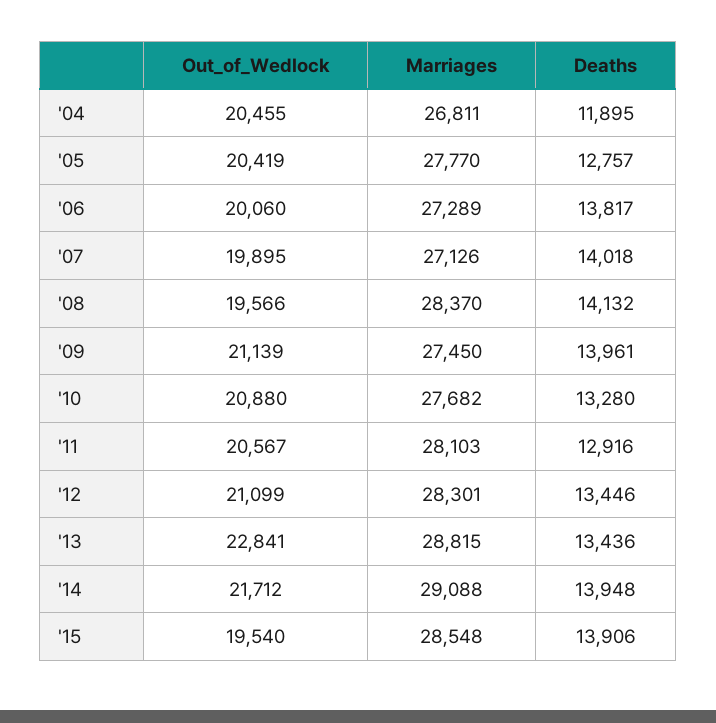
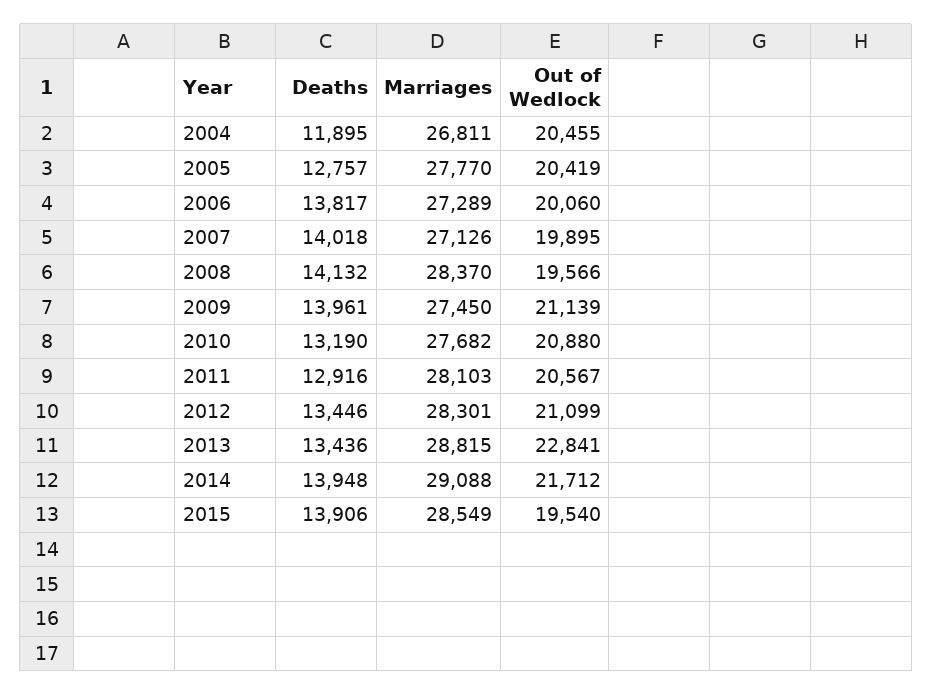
  {
    "Out_of_Wedlock": {
      "'04": 20455,
      "'05": 20419,
      "'06": 20060,
      "'07": 19895,
      "'08": 19566,
      "'09": 21139,
      "'10": 20880,
      "'11": 20567,
      "'12": 21099,
      "'13": 22841,
      "'14": 21712,
      "'15": 19540
    },
    "Marriages": {
      "'04": 26811,
      "'05": 27770,
      "'06": 27289,
      "'07": 27126,
      "'08": 28370,
      "'09": 27450,
      "'10": 27682,
      "'11": 28103,
      "'12": 28301,
      "'13": 28815,
      "'14": 29088,
-     "'15": 28548
+     "'15": 28549
    },
    "Deaths": {
      "'04": 11895,
      "'05": 12757,
      "'06": 13817,
      "'07": 14018,
      "'08": 14132,
      "'09": 13961,
-     "'10": 13280,
+     "'10": 13190,
      "'11": 12916,
      "'12": 13446,
      "'13": 13436,
      "'14": 13948,
      "'15": 13906
    }
  }

